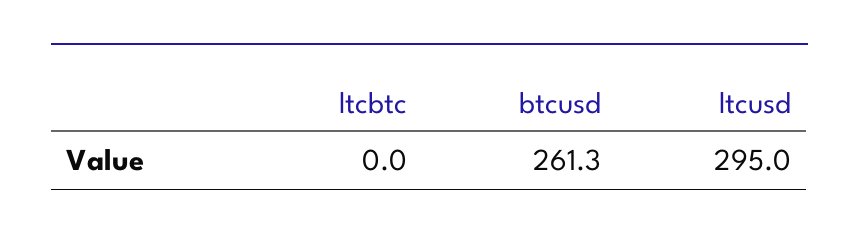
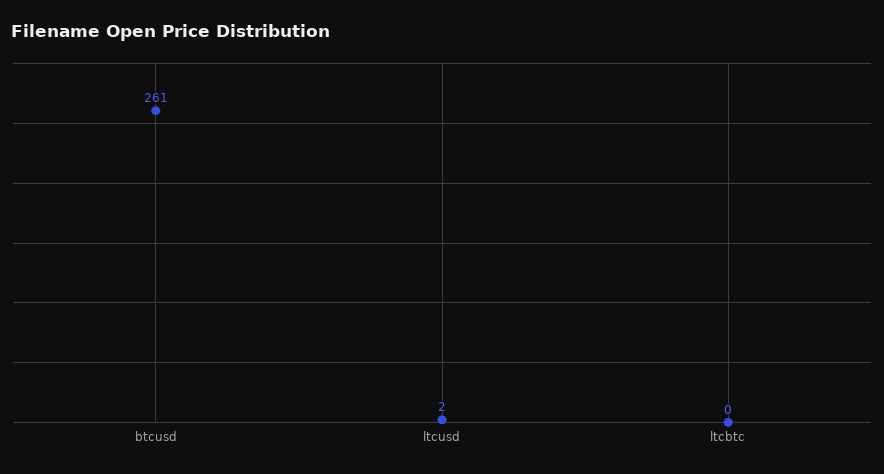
  {
    "ltcbtc": 0,
    "btcusd": 261.3,
-   "ltcusd": 295
+   "ltcusd": 2
  }

